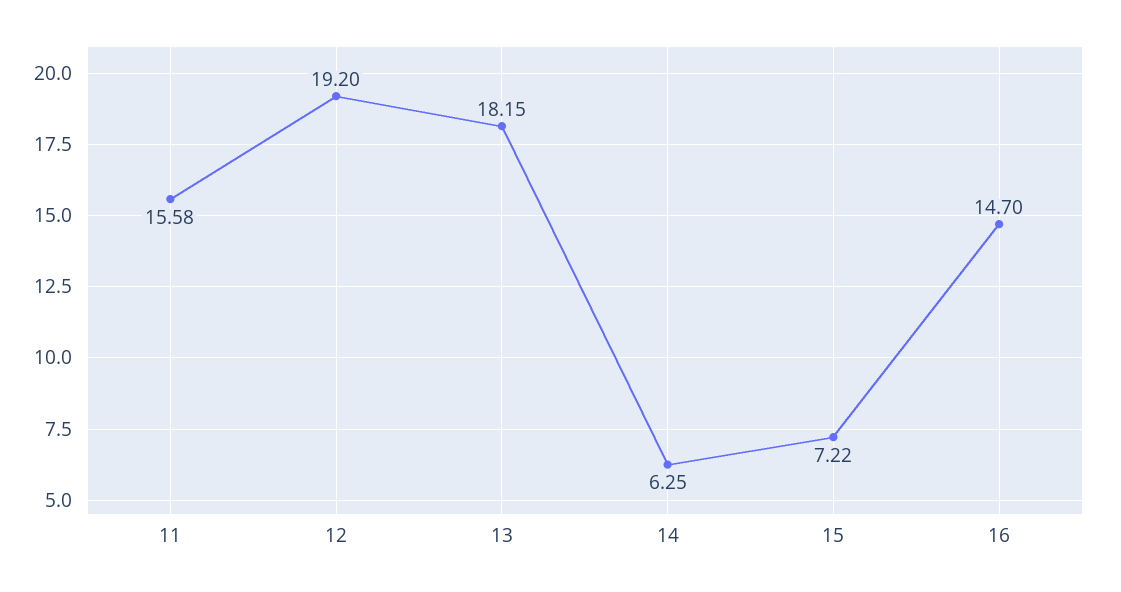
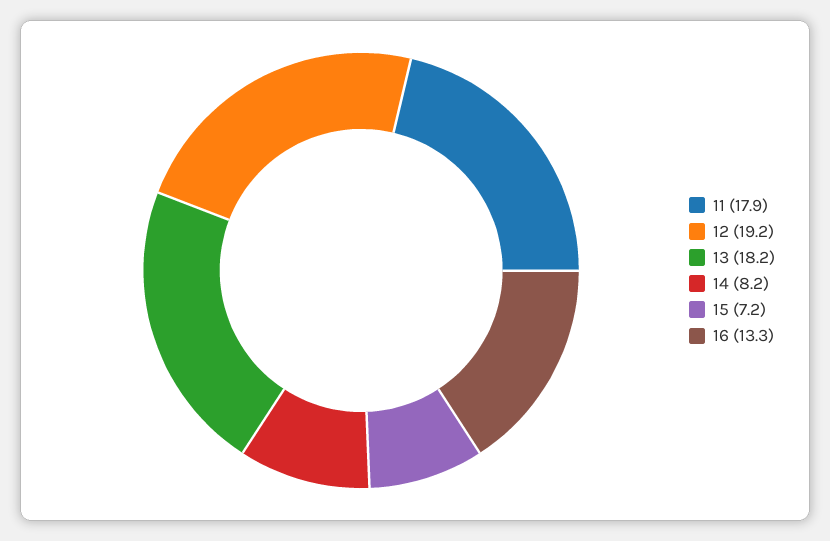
  {
-   "11": 15.58,
+   "11": 17.9,
    "12": 19.2,
    "13": 18.15,
-   "14": 6.25,
+   "14": 8.2,
    "15": 7.22,
-   "16": 14.7
+   "16": 13.3
  }

